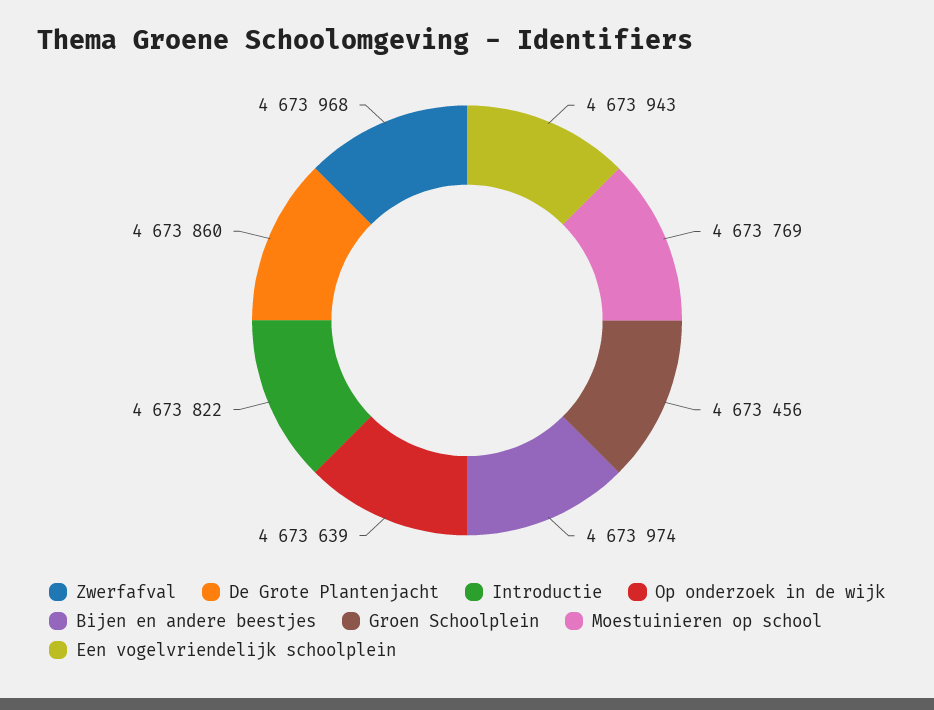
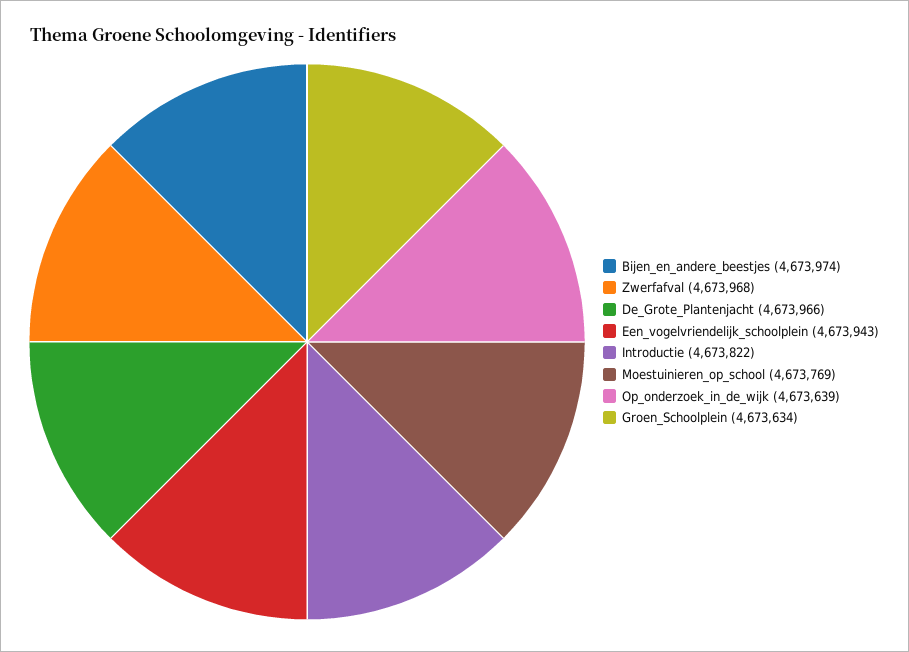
  {
    "Zwerfafval": 4673968,
-   "De Grote Plantenjacht": 4673860,
+   "De Grote Plantenjacht": 4673966,
    "Introductie": 4673822,
    "Op onderzoek in de wijk": 4673639,
    "Bijen en andere beestjes": 4673974,
-   "Groen Schoolplein": 4673456,
+   "Groen Schoolplein": 4673634,
    "Moestuinieren op school": 4673769,
    "Een vogelvriendelijk schoolplein": 4673943
  }

